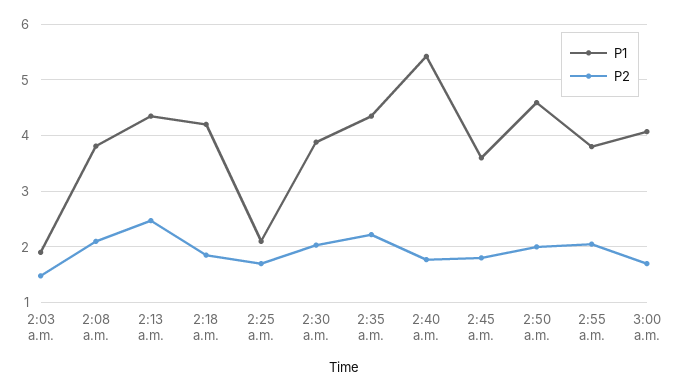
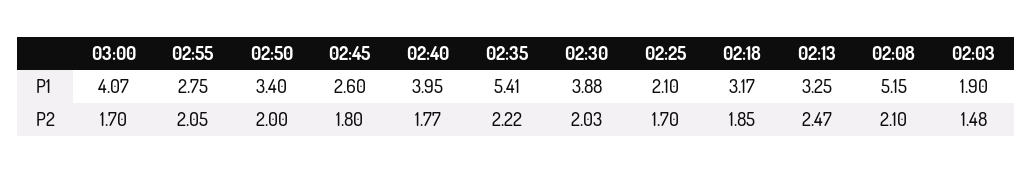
  {
    "P1": {
      "2:03 a.m.": 1.9,
-     "2:08 a.m.": 3.8,
+     "2:08 a.m.": 5.15,
-     "2:13 a.m.": 4.4,
+     "2:13 a.m.": 3.25,
-     "2:18 a.m.": 4.2,
+     "2:18 a.m.": 3.17,
      "2:25 a.m.": 2.1,
      "2:30 a.m.": 3.88,
-     "2:35 a.m.": 4.4,
+     "2:35 a.m.": 5.41,
-     "2:40 a.m.": 5.4,
+     "2:40 a.m.": 3.95,
-     "2:45 a.m.": 3.6,
+     "2:45 a.m.": 2.6,
-     "2:50 a.m.": 4.6,
+     "2:50 a.m.": 3.4,
-     "2:55 a.m.": 3.8,
+     "2:55 a.m.": 2.75,
      "3:00 a.m.": 4.07
    },
    "P2": {
      "2:03 a.m.": 1.48,
      "2:08 a.m.": 2.1,
      "2:13 a.m.": 2.47,
      "2:18 a.m.": 1.85,
      "2:25 a.m.": 1.7,
      "2:30 a.m.": 2.03,
      "2:35 a.m.": 2.22,
      "2:40 a.m.": 1.77,
      "2:45 a.m.": 1.8,
      "2:50 a.m.": 2,
      "2:55 a.m.": 2.05,
      "3:00 a.m.": 1.7
    }
  }

